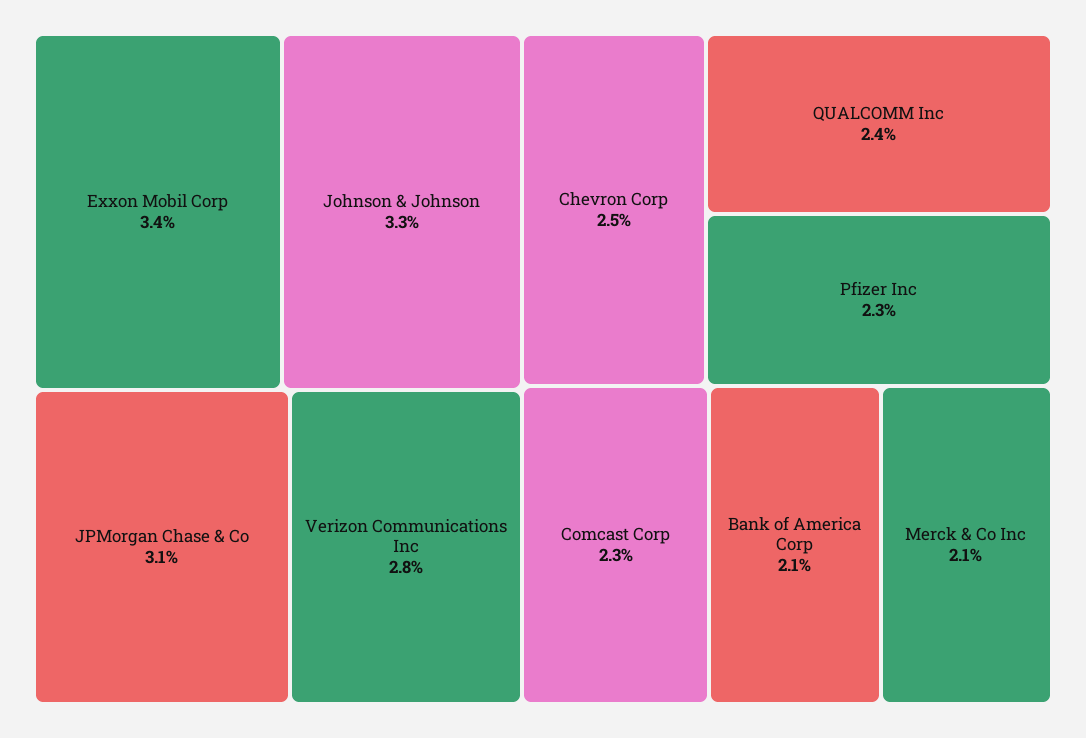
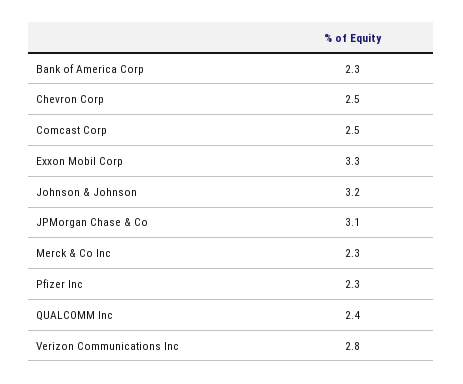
  {
-   "Exxon Mobil Corp": 3.4,
+   "Exxon Mobil Corp": 3.3,
-   "Johnson & Johnson": 3.3,
+   "Johnson & Johnson": 3.2,
    "JPMorgan Chase & Co": 3.1,
    "Verizon Communications Inc": 2.8,
    "Chevron Corp": 2.5,
    "QUALCOMM Inc": 2.4,
    "Pfizer Inc": 2.3,
-   "Comcast Corp": 2.3,
+   "Comcast Corp": 2.5,
-   "Bank of America Corp": 2.1,
+   "Bank of America Corp": 2.3,
-   "Merck & Co Inc": 2.1
+   "Merck & Co Inc": 2.3
  }

